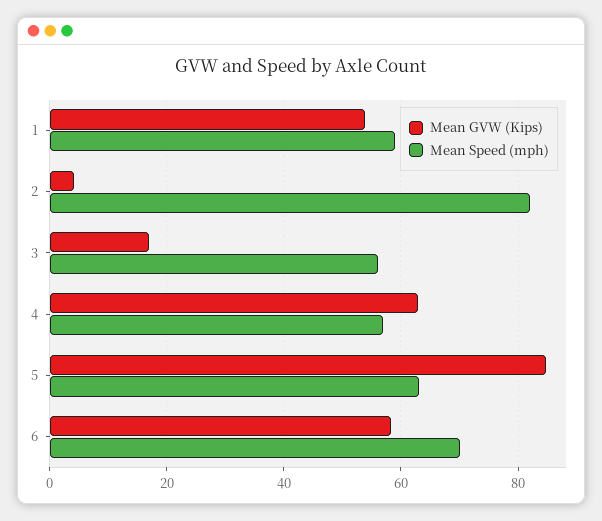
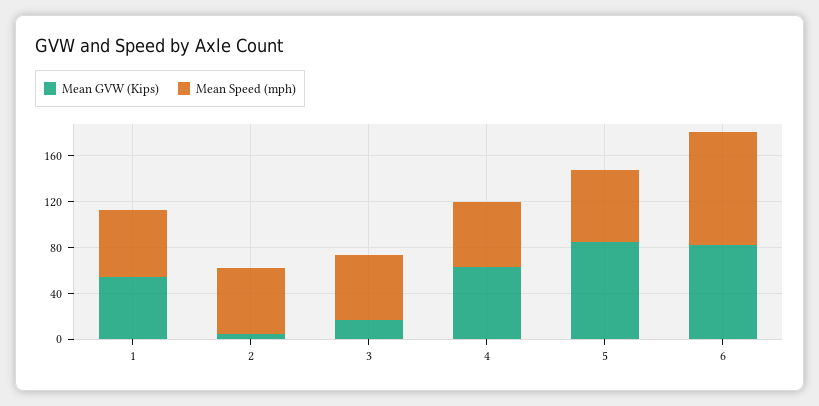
  {
    "Mean GVW (Kips)": {
      "1": 54,
      "2": 4,
      "3": 18,
      "4": 62,
      "5": 84,
-     "6": 58
+     "6": 80
    },
    "Mean Speed (mph)": {
      "1": 60,
-     "2": 82,
+     "2": 60,
      "3": 56,
      "4": 58,
      "5": 64,
-     "6": 70
+     "6": 100
    }
  }

